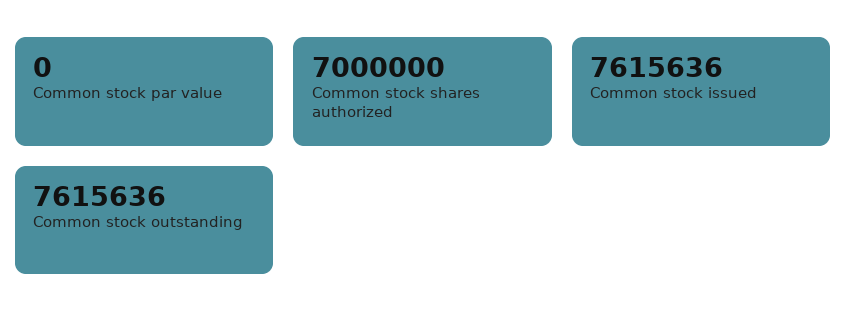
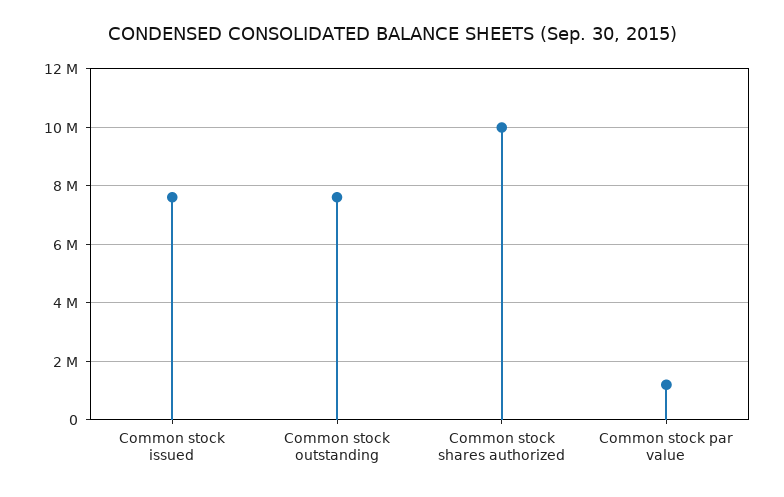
  {
-   "Common stock par value": 0,
+   "Common stock par value": 1250000,
-   "Common stock shares authorized": 7000000,
+   "Common stock shares authorized": 10000000,
    "Common stock issued": 7615636,
    "Common stock outstanding": 7615636
  }

